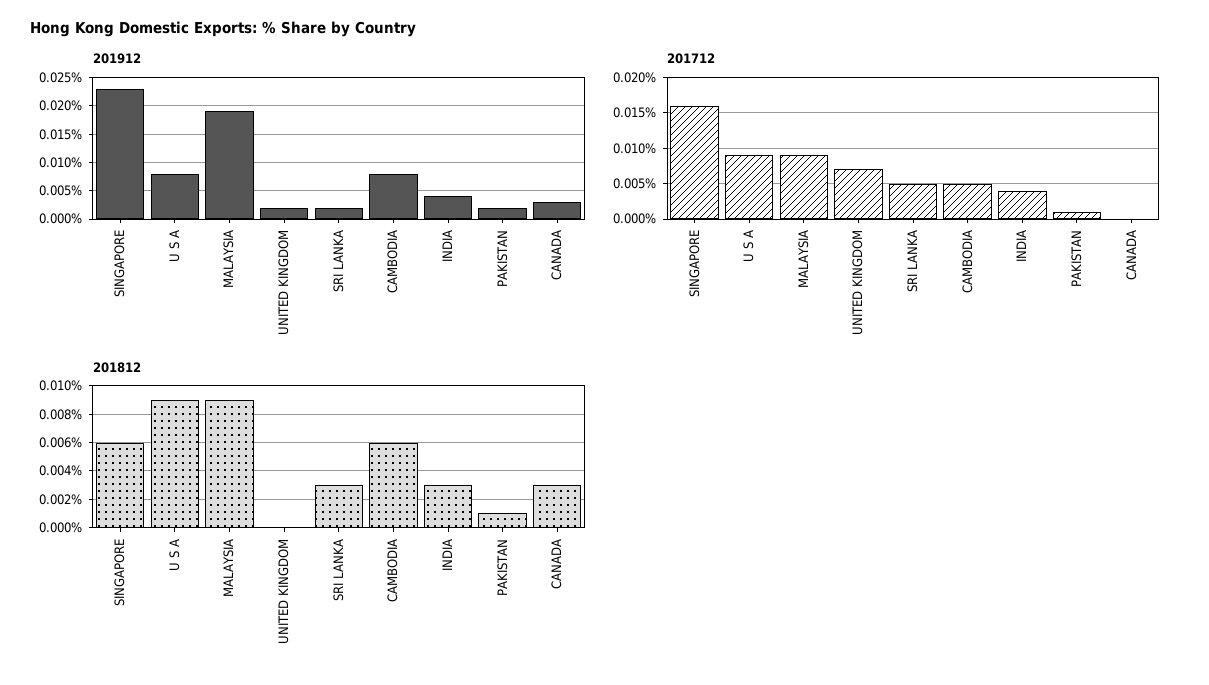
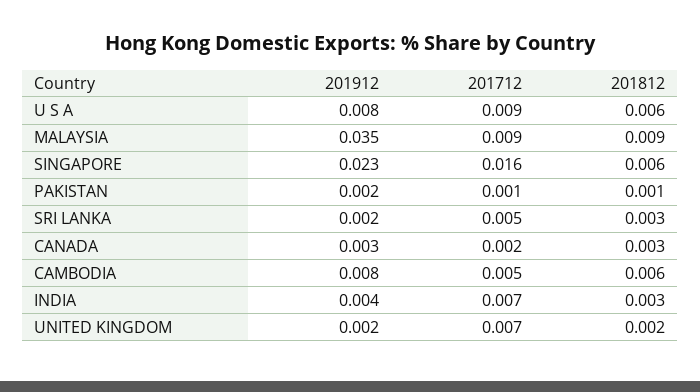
  {
    "201912": {
      "SINGAPORE": 0.023,
      "U S A": 0.008,
-     "MALAYSIA": 0.02,
+     "MALAYSIA": 0.035,
      "UNITED KINGDOM": 0.002,
      "SRI LANKA": 0.002,
      "CAMBODIA": 0.008,
      "INDIA": 0.004,
      "PAKISTAN": 0.002,
      "CANADA": 0.003
    },
    "201712": {
      "SINGAPORE": 0.016,
      "U S A": 0.009,
      "MALAYSIA": 0.009,
      "UNITED KINGDOM": 0.007,
      "SRI LANKA": 0.005,
      "CAMBODIA": 0.005,
-     "INDIA": 0.004,
+     "INDIA": 0.007,
      "PAKISTAN": 0.001,
-     "CANADA": 0
+     "CANADA": 0.002
    },
    "201812": {
      "SINGAPORE": 0.006,
-     "U S A": 0.009,
+     "U S A": 0.006,
      "MALAYSIA": 0.009,
-     "UNITED KINGDOM": 0,
+     "UNITED KINGDOM": 0.002,
      "SRI LANKA": 0.003,
      "CAMBODIA": 0.006,
      "INDIA": 0.003,
      "PAKISTAN": 0.001,
      "CANADA": 0.003
    }
  }

